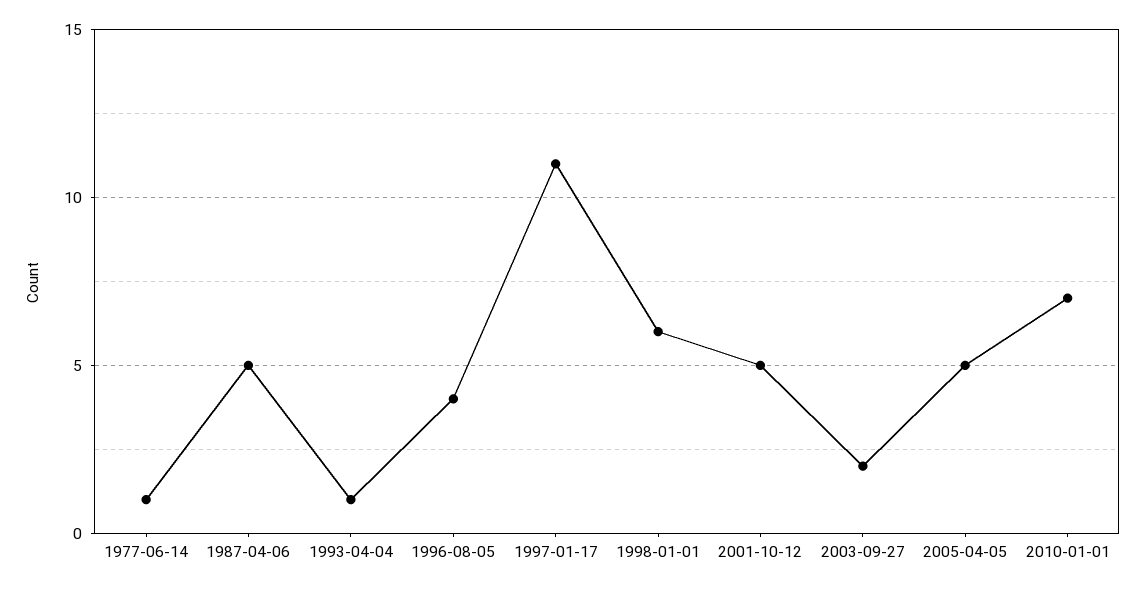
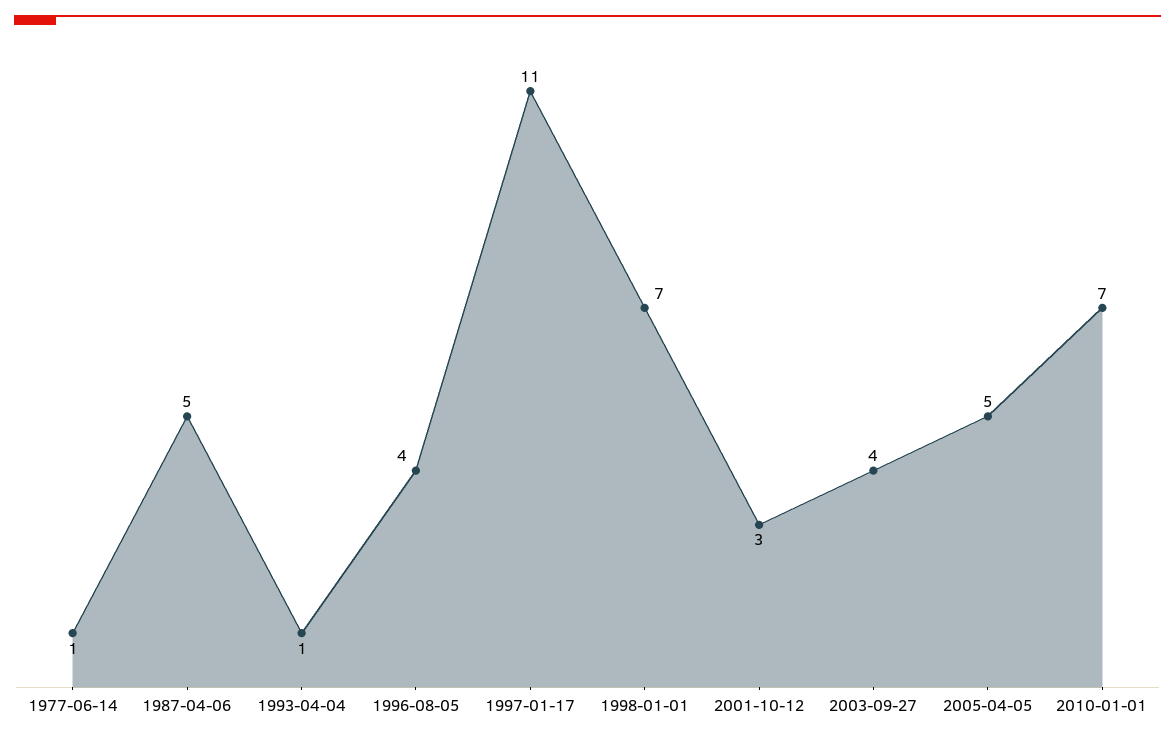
  {
    "1977-06-14": 1,
    "1987-04-06": 5,
    "1993-04-04": 1,
    "1996-08-05": 4,
    "1997-01-17": 11,
-   "1998-01-01": 6,
+   "1998-01-01": 7,
-   "2001-10-12": 5,
+   "2001-10-12": 3,
-   "2003-09-27": 2,
+   "2003-09-27": 4,
    "2005-04-05": 5,
    "2010-01-01": 7
  }

